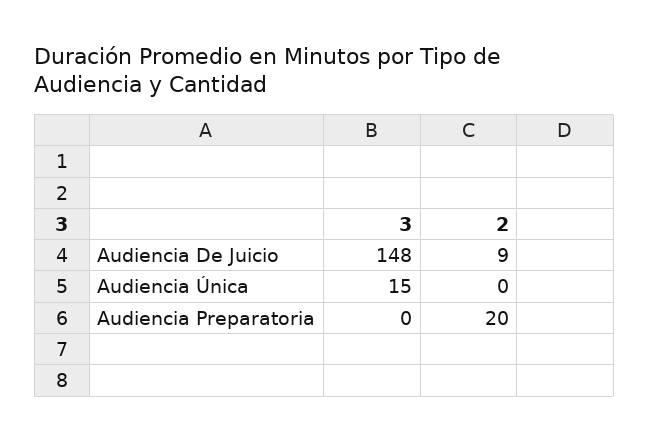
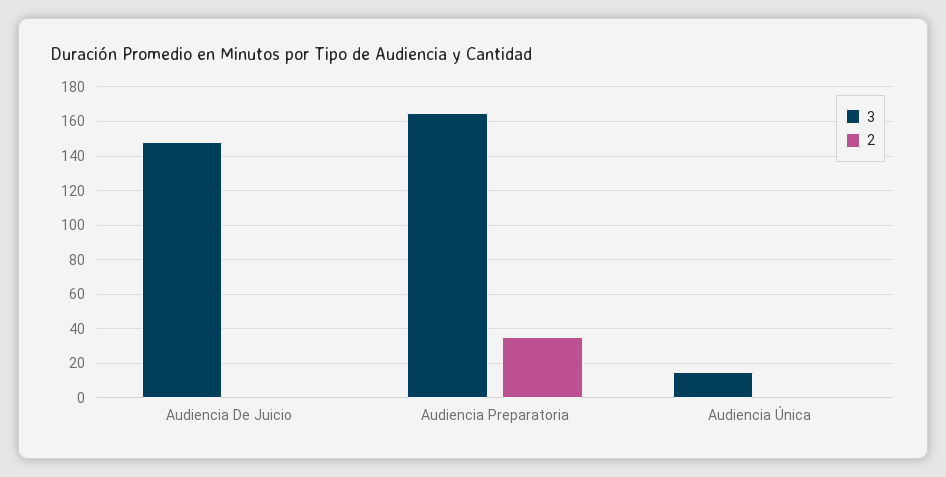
  {
    "3": {
      "Audiencia De Juicio": 148,
      "Audiencia Única": 15,
-     "Audiencia Preparatoria": 0
+     "Audiencia Preparatoria": 165
    },
    "2": {
-     "Audiencia De Juicio": 9,
+     "Audiencia De Juicio": 0,
      "Audiencia Única": 0,
-     "Audiencia Preparatoria": 20
+     "Audiencia Preparatoria": 35
    }
  }

